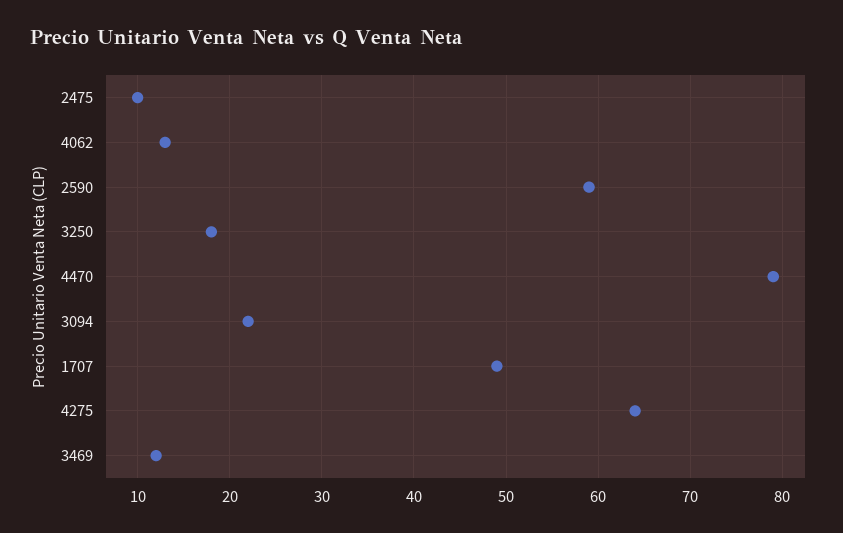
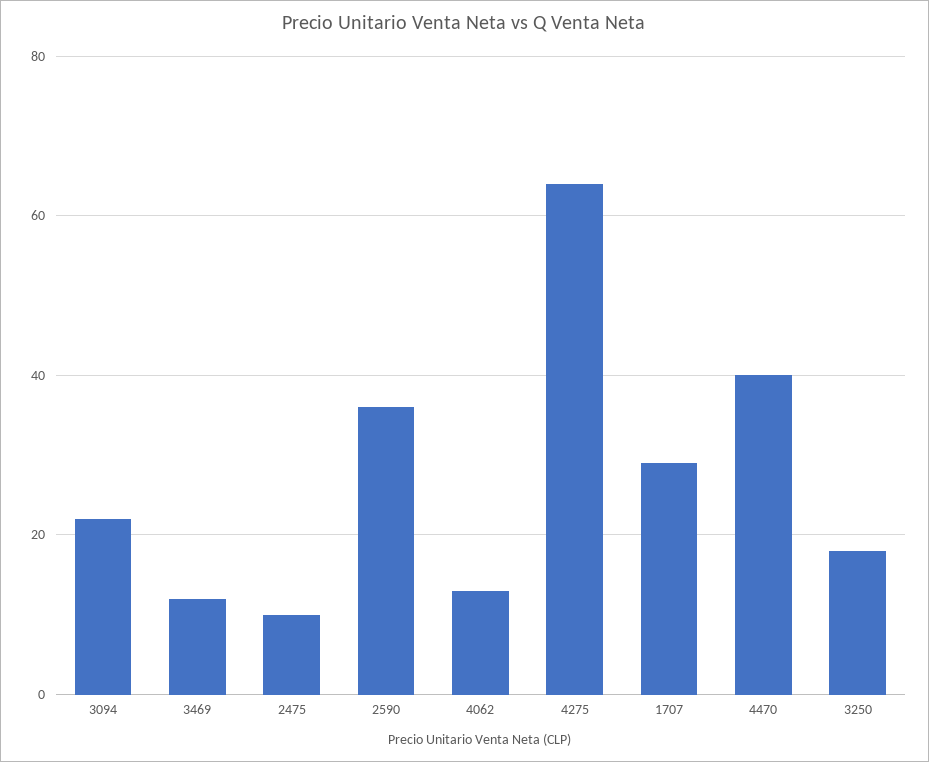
  {
    "2475": 10,
    "4062": 13,
-   "2590": 59,
+   "2590": 35,
    "3250": 18,
-   "4470": 79,
+   "4470": 40,
    "3094": 22,
-   "1707": 49,
+   "1707": 30,
    "4275": 64,
    "3469": 12
  }

